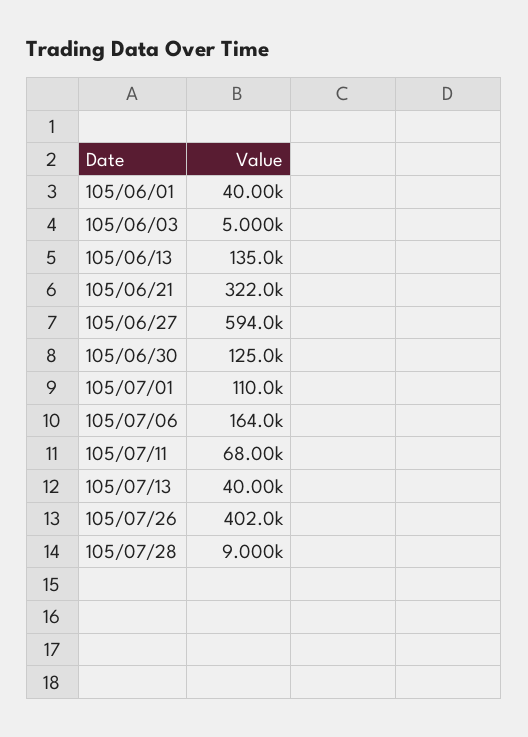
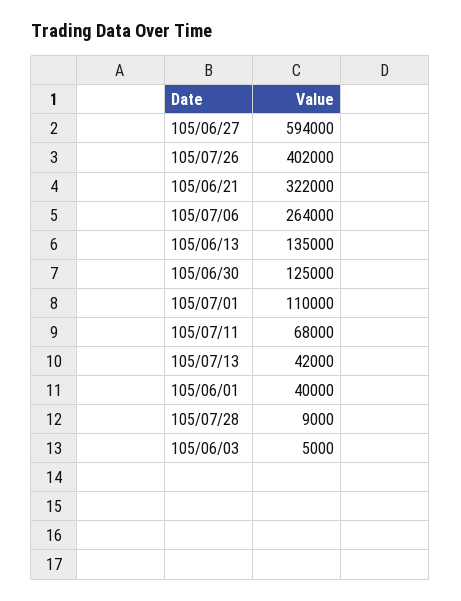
  {
    "105/06/01": 40000,
    "105/06/03": 5000,
    "105/06/13": 135000,
    "105/06/21": 322000,
    "105/06/27": 594000,
    "105/06/30": 125000,
    "105/07/01": 110000,
-   "105/07/06": 164000,
+   "105/07/06": 264000,
    "105/07/11": 68000,
-   "105/07/13": 40000,
+   "105/07/13": 42000,
    "105/07/26": 402000,
    "105/07/28": 9000
  }

